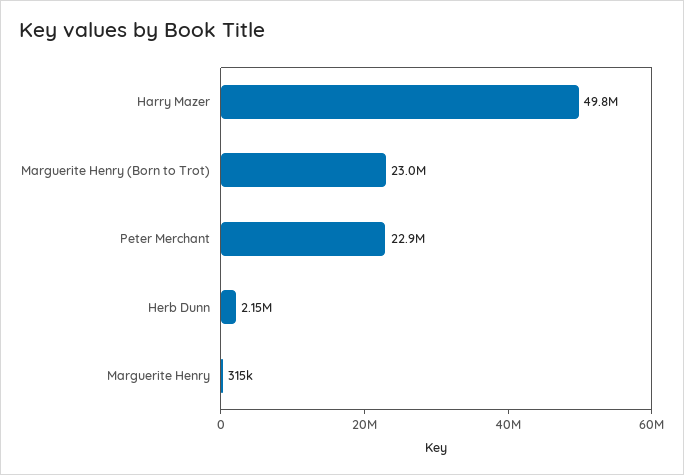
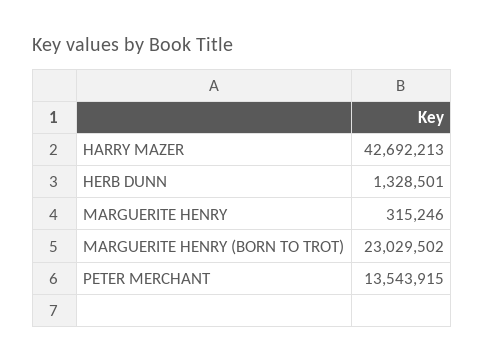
  {
-   "Harry Mazer": 49800000,
+   "Harry Mazer": 42692213,
    "Marguerite Henry (Born to Trot)": 23029502,
-   "Peter Merchant": 22900000,
+   "Peter Merchant": 13543915,
-   "Herb Dunn": 2150000,
+   "Herb Dunn": 1328501,
    "Marguerite Henry": 315246
  }

